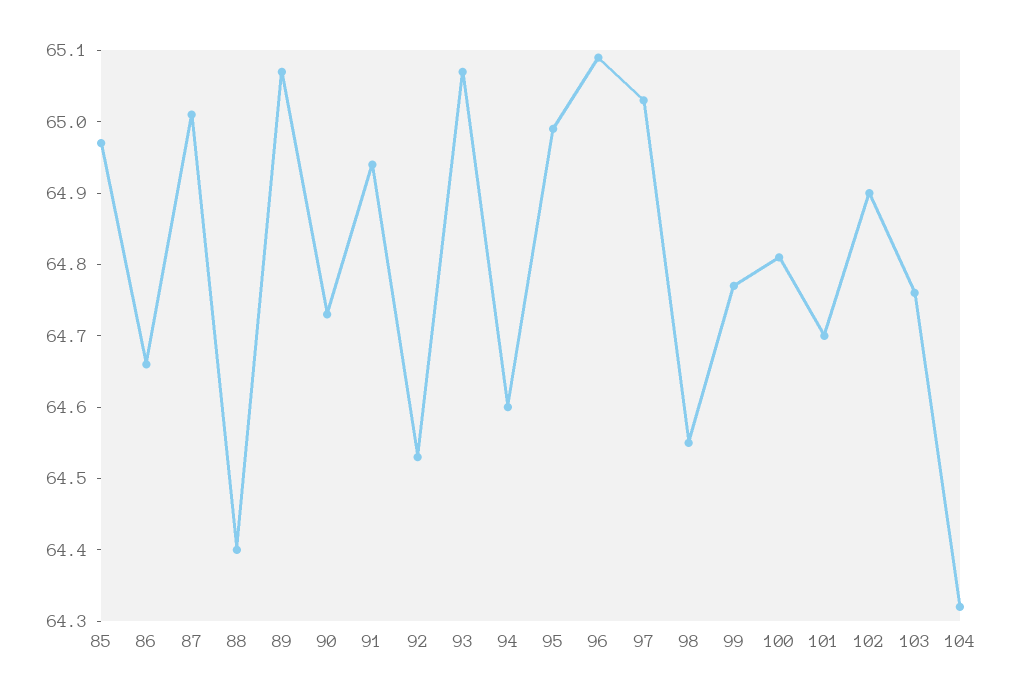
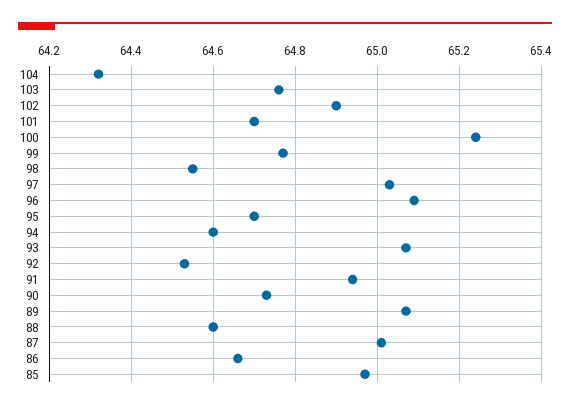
  {
    "85": 64.95,
    "86": 64.65,
    "87": 65,
-   "88": 64.4,
+   "88": 64.6,
    "89": 65.05,
    "90": 64.75,
    "91": 64.95,
    "92": 64.55,
    "93": 65.05,
    "94": 64.6,
-   "95": 65,
+   "95": 64.7,
    "96": 65.1,
    "97": 65.05,
    "98": 64.55,
    "99": 64.75,
-   "100": 64.8,
+   "100": 65.25,
    "101": 64.7,
    "102": 64.9,
    "103": 64.75,
    "104": 64.3
  }

